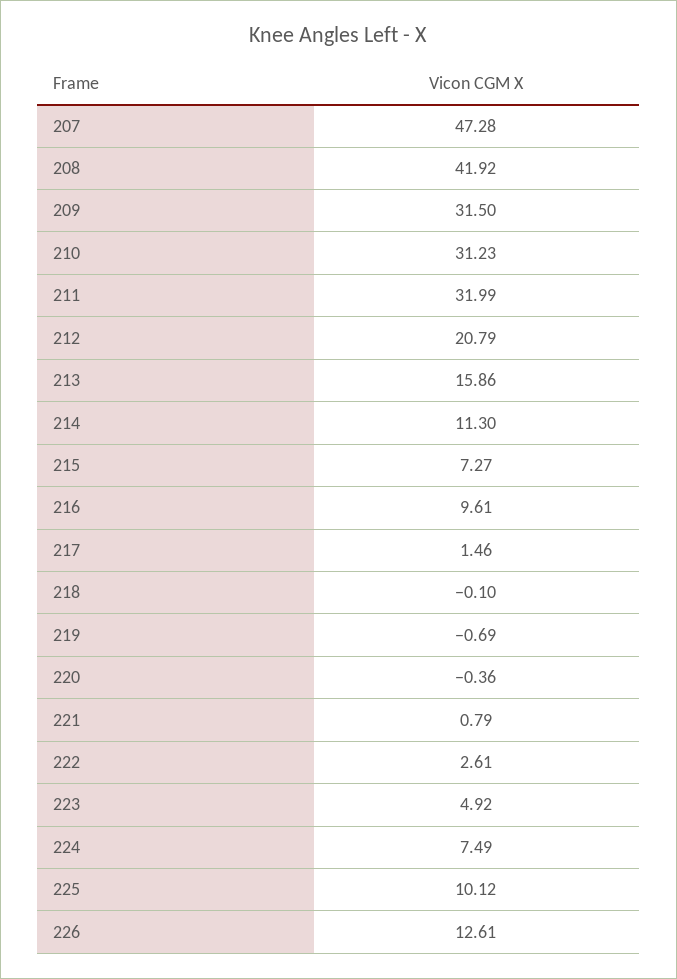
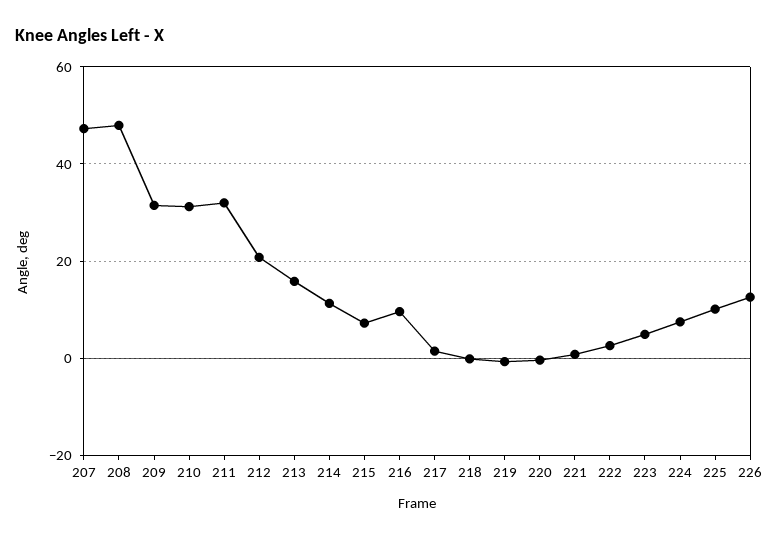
  {
    "207": 47.28,
-   "208": 41.92,
+   "208": 48,
    "209": 31.5,
    "210": 31.23,
    "211": 31.99,
    "212": 20.79,
    "213": 15.86,
    "214": 11.3,
    "215": 7.27,
    "216": 9.61,
    "217": 1.46,
    "218": -0.1,
    "219": -0.69,
    "220": -0.36,
    "221": 0.79,
    "222": 2.61,
    "223": 4.92,
    "224": 7.49,
    "225": 10.12,
    "226": 12.61
  }

